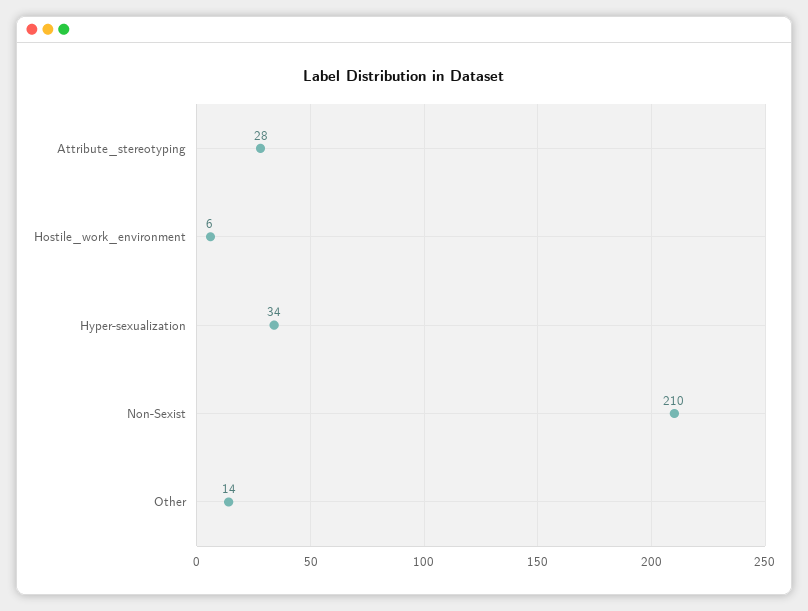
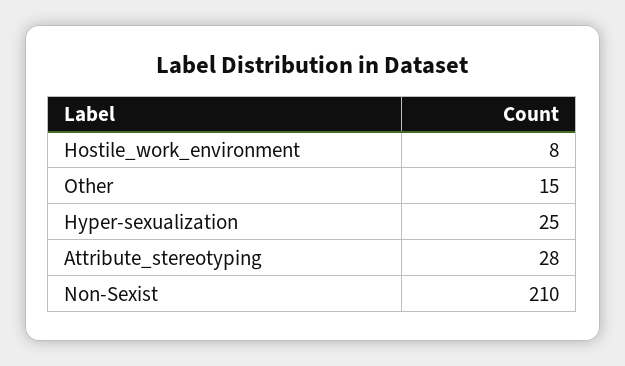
  {
    "Attribute_stereotyping": 28,
-   "Hostile_work_environment": 6,
+   "Hostile_work_environment": 8,
-   "Hyper-sexualization": 34,
+   "Hyper-sexualization": 25,
    "Non-Sexist": 210,
-   "Other": 14
+   "Other": 15
  }

